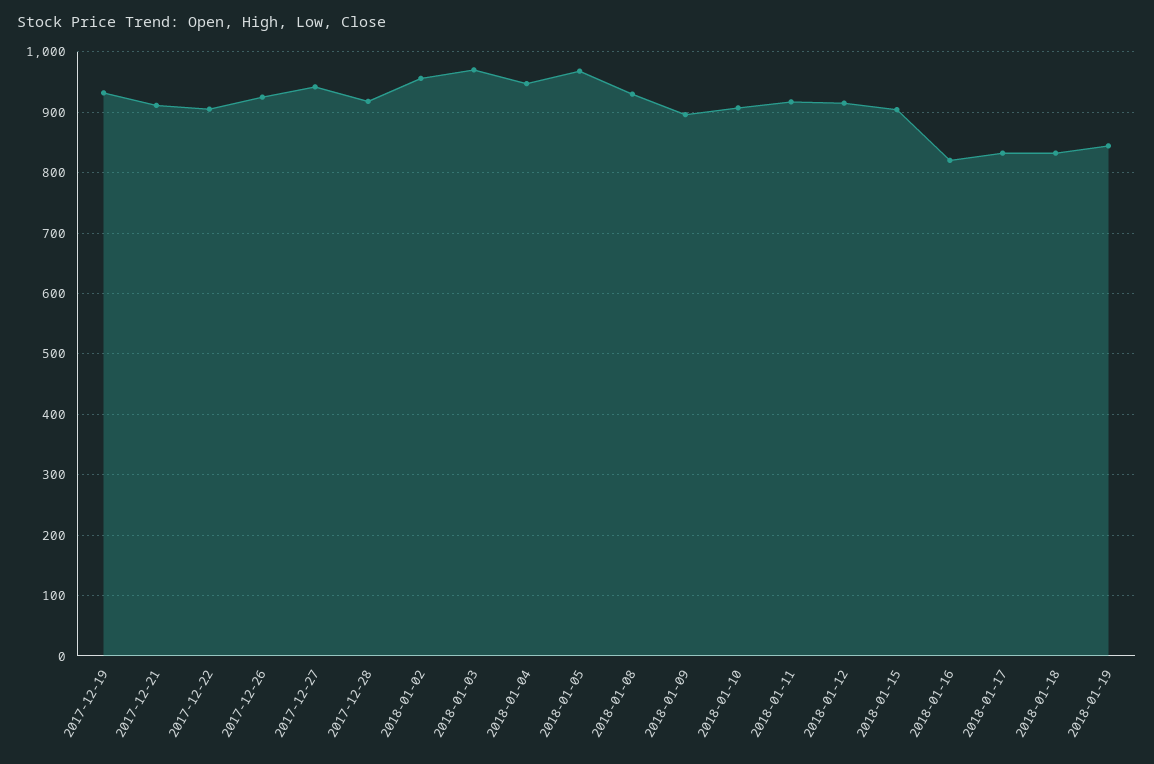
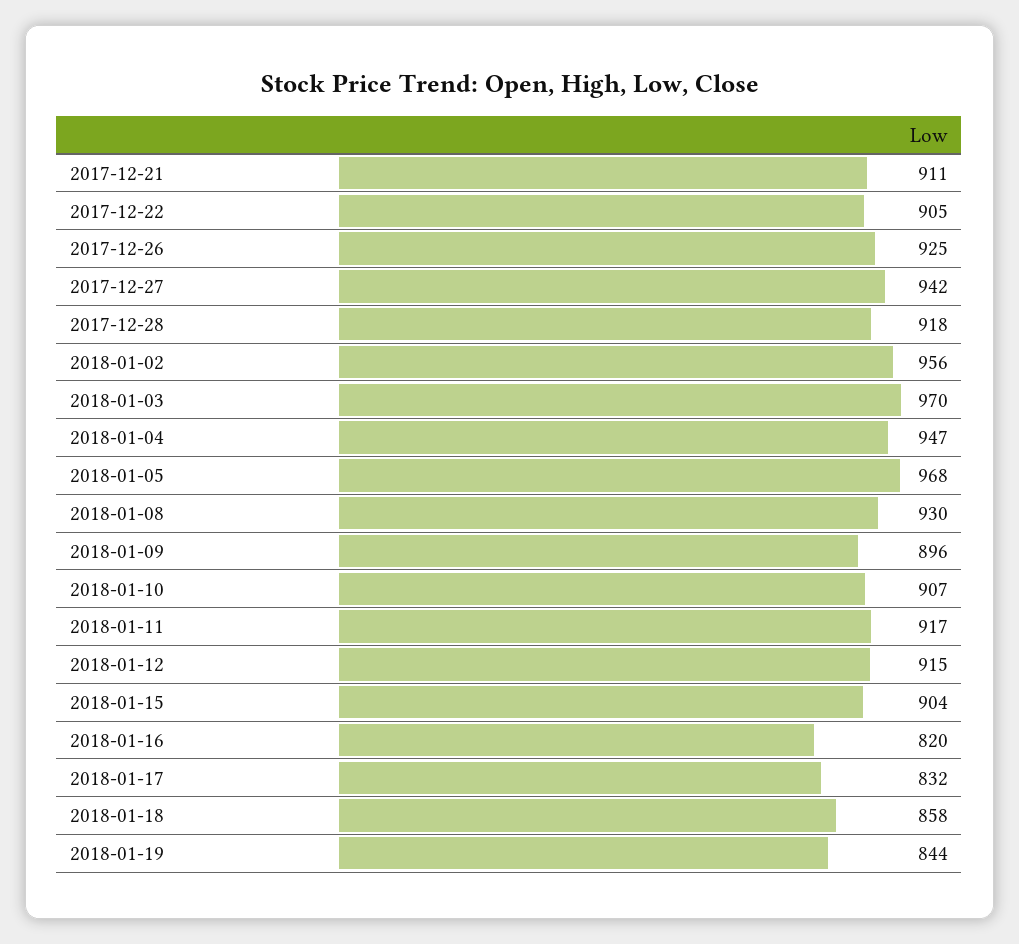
  {
-   "2017-12-19": 930,
    "2017-12-21": 911,
    "2017-12-22": 905,
    "2017-12-26": 925,
    "2017-12-27": 942,
    "2017-12-28": 918,
    "2018-01-02": 956,
    "2018-01-03": 970,
    "2018-01-04": 947,
    "2018-01-05": 968,
    "2018-01-08": 930,
    "2018-01-09": 896,
    "2018-01-10": 907,
    "2018-01-11": 917,
    "2018-01-12": 915,
    "2018-01-15": 904,
    "2018-01-16": 820,
    "2018-01-17": 832,
-   "2018-01-18": 830,
+   "2018-01-18": 858,
    "2018-01-19": 844
  }

